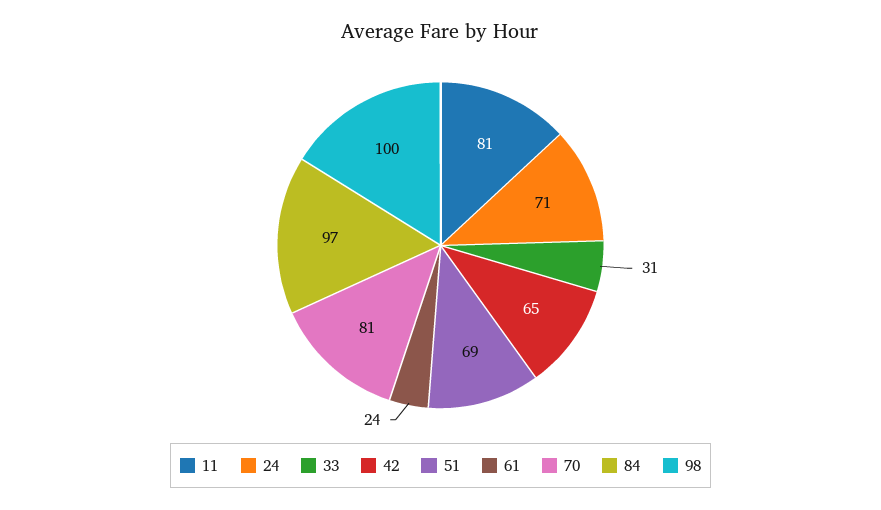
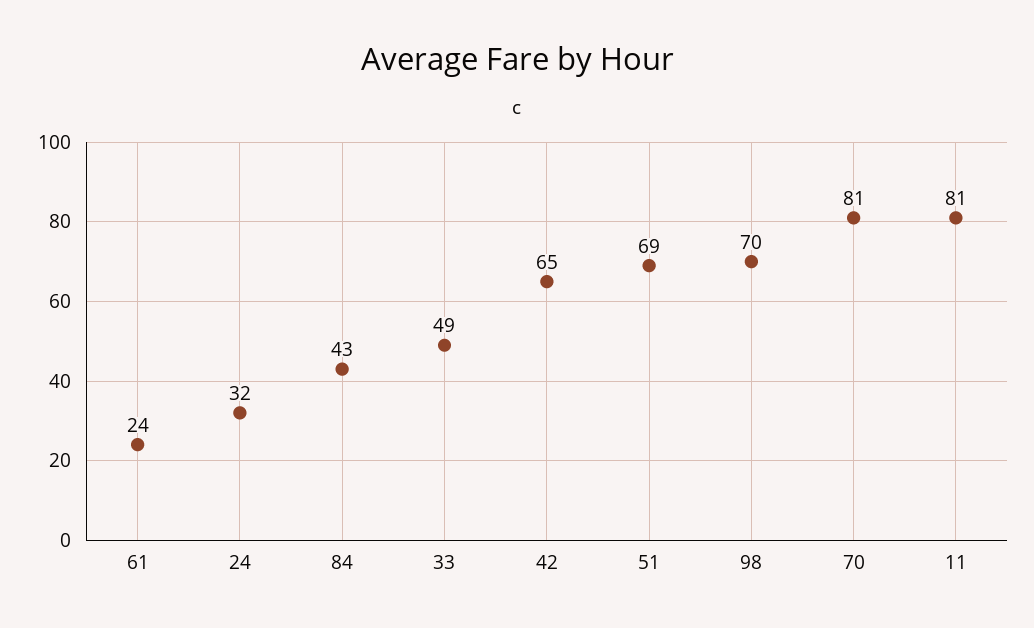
  {
    "11": 81,
-   "24": 71,
+   "24": 32,
-   "33": 31,
+   "33": 49,
    "42": 65,
    "51": 69,
    "61": 24,
    "70": 81,
-   "84": 97,
+   "84": 43,
-   "98": 100
+   "98": 70
  }

